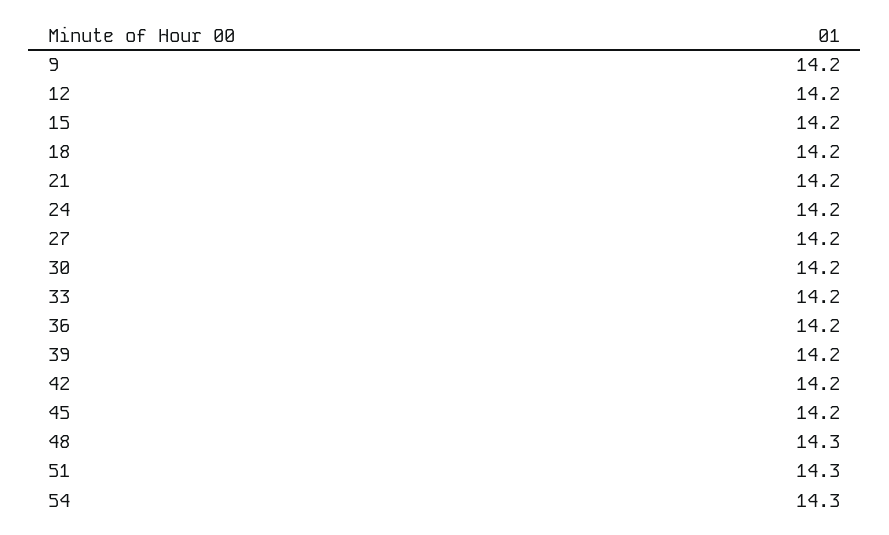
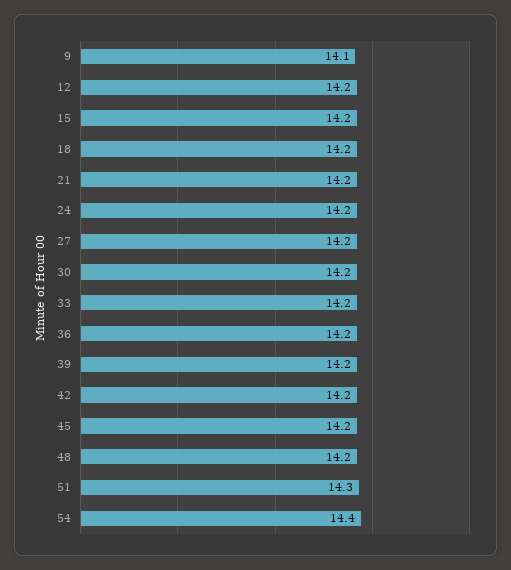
  {
-   "9": 14.2,
+   "9": 14.1,
    "12": 14.2,
    "15": 14.2,
    "18": 14.2,
    "21": 14.2,
    "24": 14.2,
    "27": 14.2,
    "30": 14.2,
    "33": 14.2,
    "36": 14.2,
    "39": 14.2,
    "42": 14.2,
    "45": 14.2,
-   "48": 14.3,
+   "48": 14.2,
    "51": 14.3,
-   "54": 14.3
+   "54": 14.4
  }

